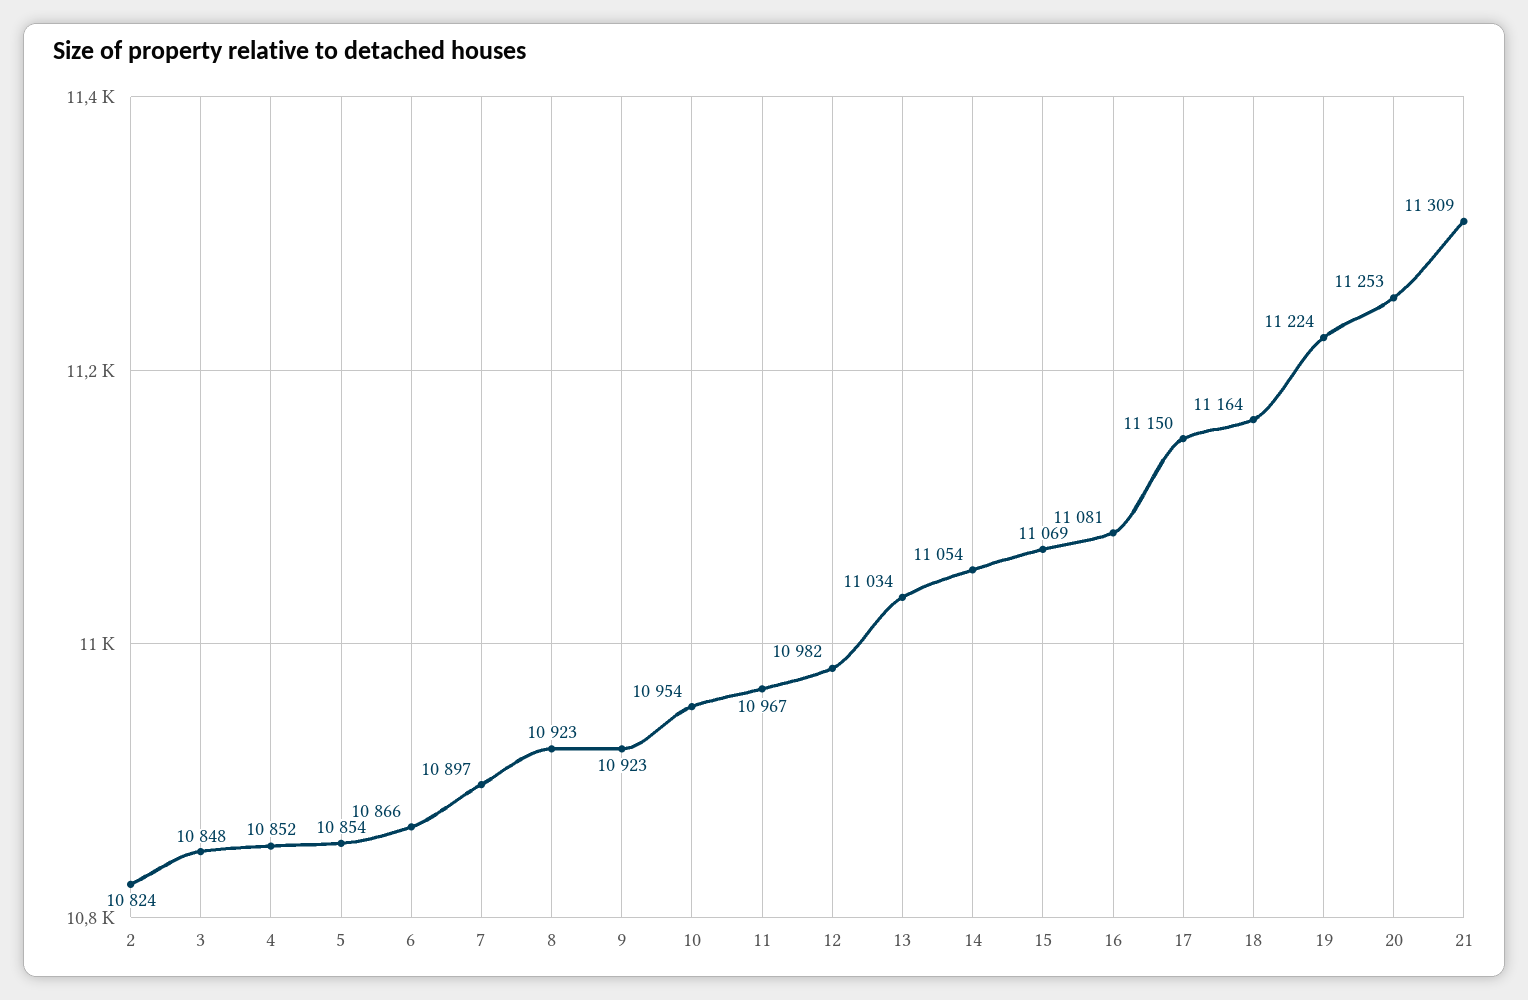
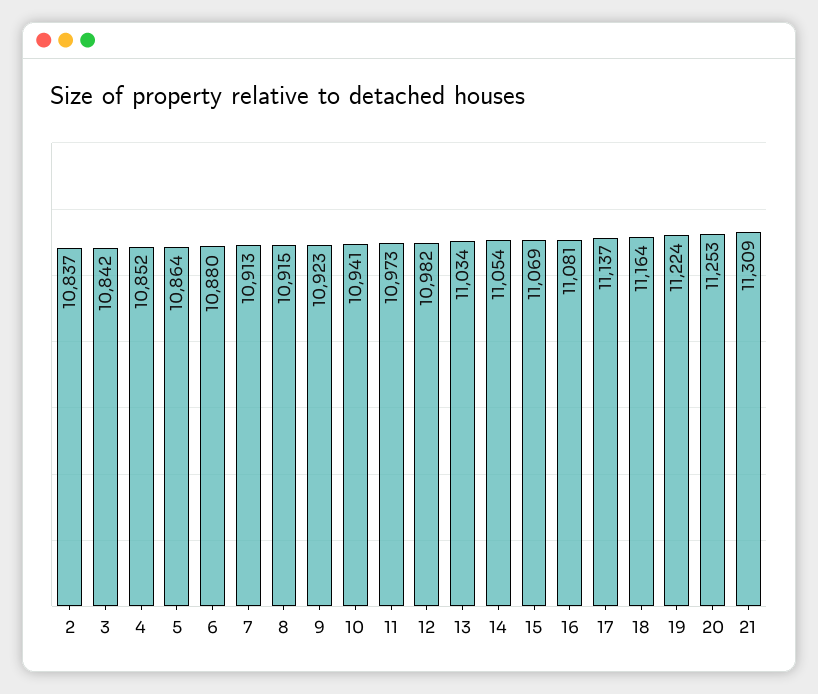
  {
-   "2": 10824,
+   "2": 10837,
-   "3": 10848,
+   "3": 10842,
    "4": 10852,
-   "5": 10854,
+   "5": 10864,
-   "6": 10866,
+   "6": 10880,
-   "7": 10897,
+   "7": 10913,
-   "8": 10923,
+   "8": 10915,
    "9": 10923,
-   "10": 10954,
+   "10": 10941,
-   "11": 10967,
+   "11": 10973,
    "12": 10982,
    "13": 11034,
    "14": 11054,
    "15": 11069,
    "16": 11081,
-   "17": 11150,
+   "17": 11137,
    "18": 11164,
    "19": 11224,
    "20": 11253,
    "21": 11309
  }

